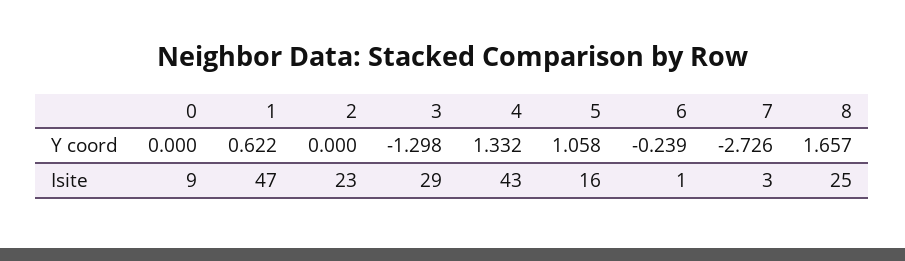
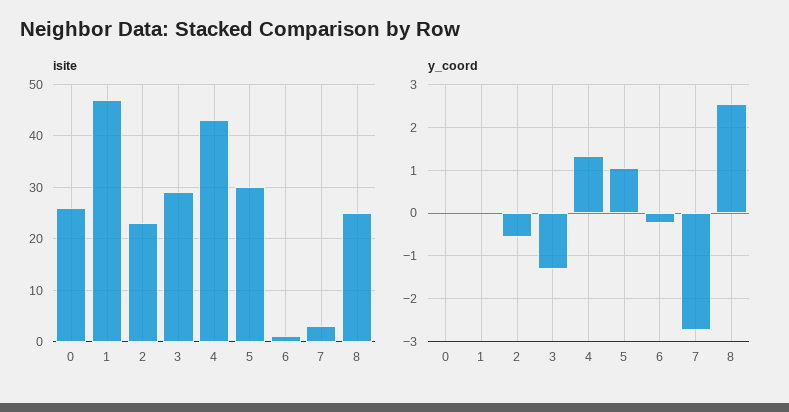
  {
    "Y coord": {
      "0": 0,
-     "1": 0.622,
+     "1": 0,
-     "2": 0,
+     "2": -0.6,
      "3": -1.298,
      "4": 1.332,
      "5": 1.058,
      "6": -0.239,
      "7": -2.726,
-     "8": 1.657
+     "8": 2.6
    },
    "Isite": {
-     "0": 9,
+     "0": 25,
      "1": 47,
      "2": 23,
      "3": 29,
      "4": 43,
-     "5": 16,
+     "5": 30,
      "6": 1,
      "7": 3,
      "8": 25
    }
  }

